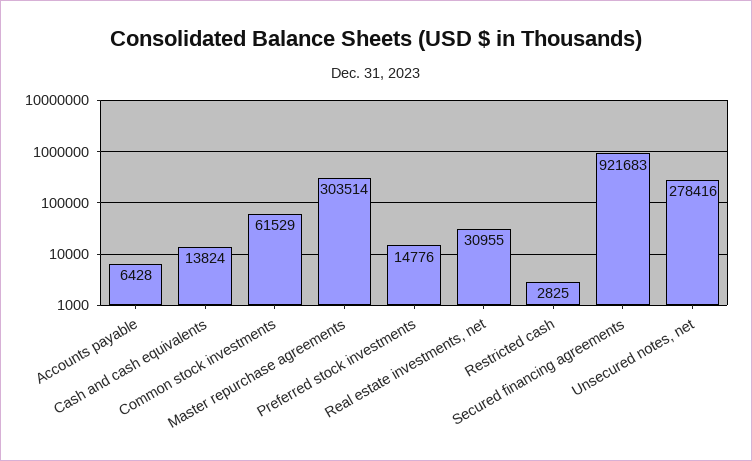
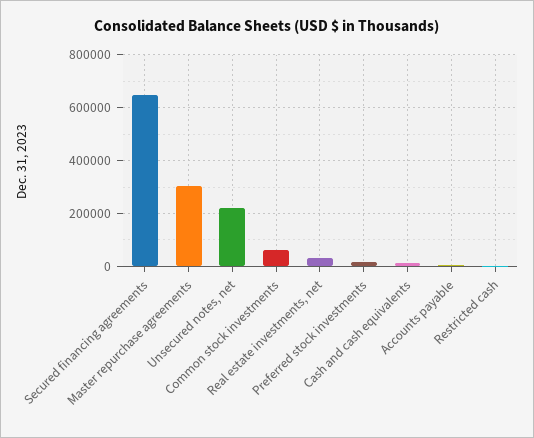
  {
    "Accounts payable": 6428,
    "Cash and cash equivalents": 13824,
    "Common stock investments": 61529,
    "Master repurchase agreements": 303514,
    "Preferred stock investments": 14776,
    "Real estate investments, net": 30955,
    "Restricted cash": 2825,
-   "Secured financing agreements": 921683,
+   "Secured financing agreements": 650000,
-   "Unsecured notes, net": 278416
+   "Unsecured notes, net": 225000
  }

